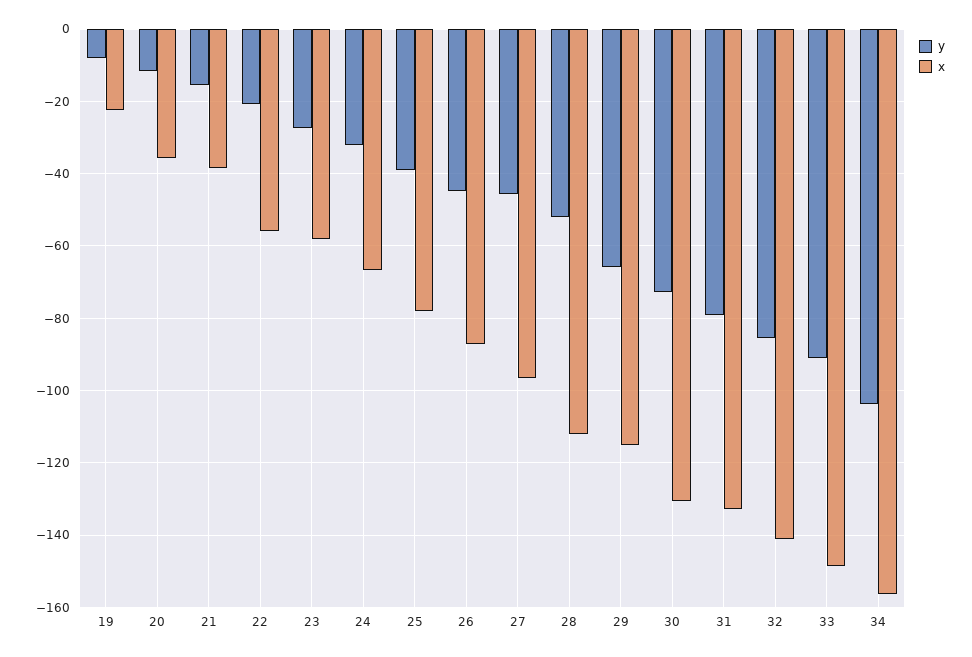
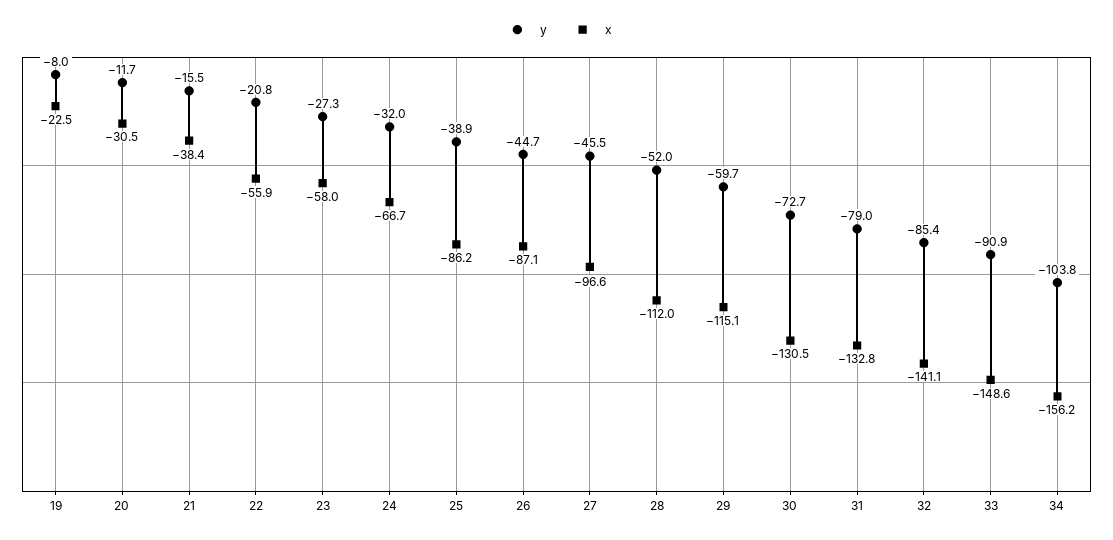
  {
    "y": {
      "19": -8,
      "20": -11.7,
      "21": -15.5,
      "22": -20.8,
      "23": -27.3,
      "24": -32,
      "25": -38.9,
      "26": -44.7,
      "27": -45.5,
      "28": -52,
-     "29": -66,
+     "29": -59.7,
      "30": -72.7,
      "31": -79,
      "32": -85.4,
      "33": -90.9,
      "34": -103.8
    },
    "x": {
      "19": -22.5,
-     "20": -36,
+     "20": -30.5,
      "21": -38.4,
      "22": -55.9,
      "23": -58,
      "24": -66.7,
-     "25": -78,
+     "25": -86.2,
      "26": -87.1,
      "27": -96.6,
      "28": -112,
      "29": -115.1,
      "30": -130.5,
      "31": -132.8,
      "32": -141.1,
      "33": -148.6,
      "34": -156.2
    }
  }

